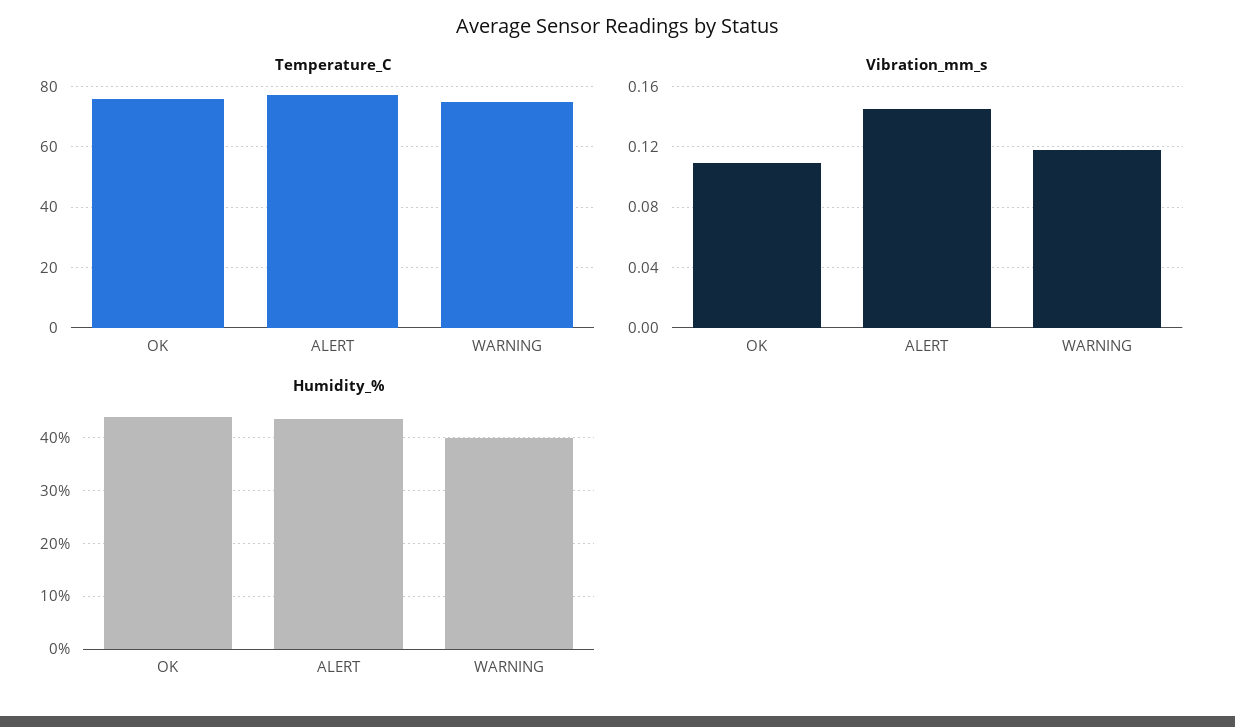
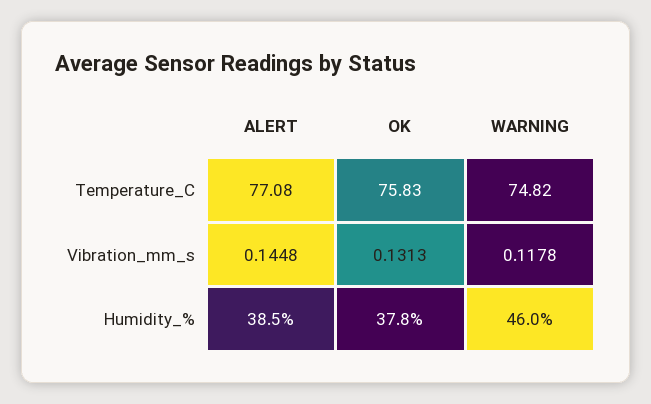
  {
    "Temperature_C": {
      "OK": 75.83,
      "ALERT": 77.08,
      "WARNING": 74.82
    },
    "Vibration_mm_s": {
-     "OK": 0.11,
+     "OK": 0.1313,
      "ALERT": 0.1448,
      "WARNING": 0.1178
    },
    "Humidity_%": {
-     "OK": 44,
+     "OK": 37.8,
-     "ALERT": 44,
+     "ALERT": 38.5,
-     "WARNING": 40
+     "WARNING": 46
    }
  }

